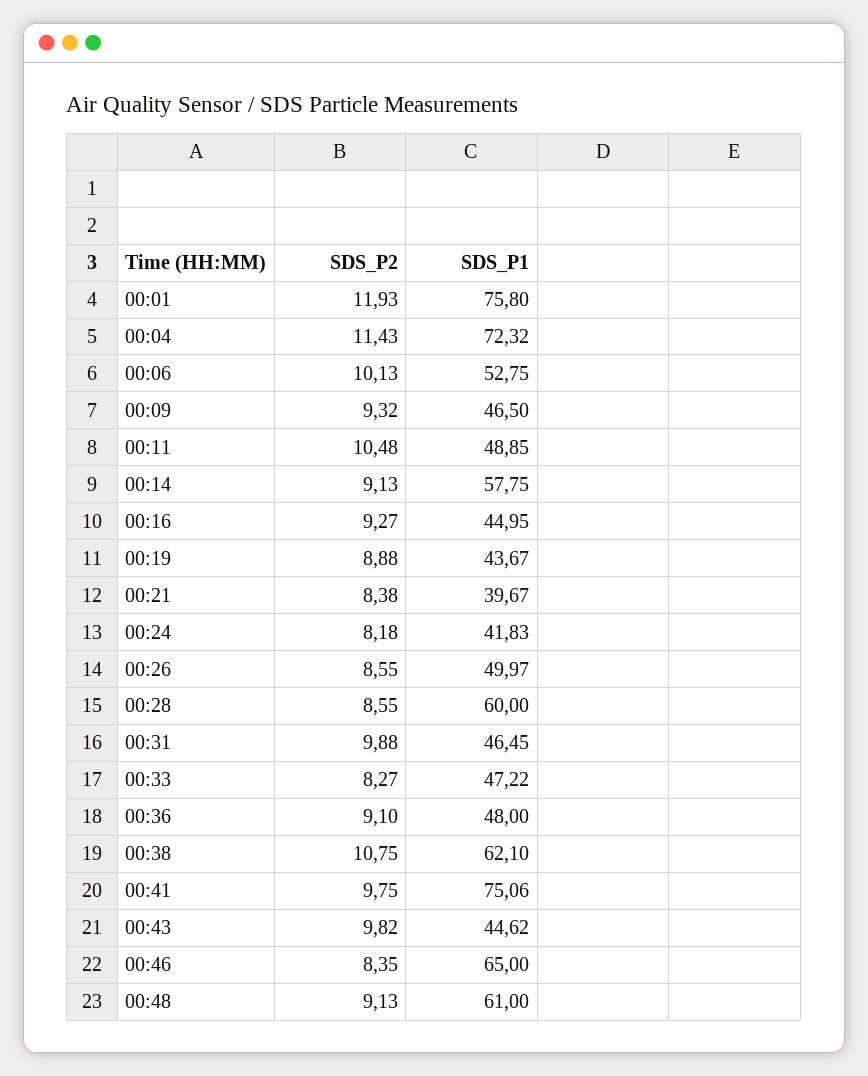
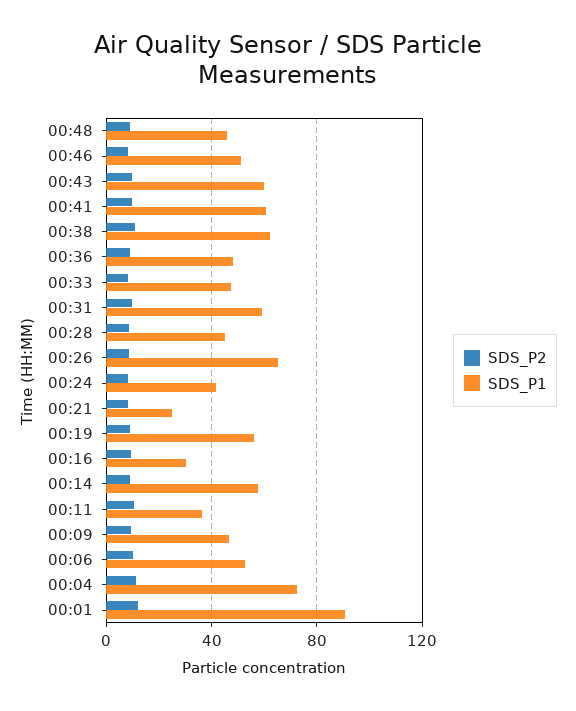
  {
    "SDS_P2": {
      "00:01": 11.93,
      "00:04": 11.43,
      "00:06": 10.13,
      "00:09": 9.32,
      "00:11": 10.48,
      "00:14": 9.13,
      "00:16": 9.27,
      "00:19": 8.88,
      "00:21": 8.38,
      "00:24": 8.18,
      "00:26": 8.55,
      "00:28": 8.55,
      "00:31": 9.88,
      "00:33": 8.27,
      "00:36": 9.1,
      "00:38": 10.75,
      "00:41": 9.75,
      "00:43": 9.82,
      "00:46": 8.35,
      "00:48": 9.13
    },
    "SDS_P1": {
-     "00:01": 75.8,
+     "00:01": 90,
      "00:04": 72.32,
      "00:06": 52.75,
      "00:09": 46.5,
-     "00:11": 48.85,
+     "00:11": 35,
      "00:14": 57.75,
-     "00:16": 44.95,
+     "00:16": 30,
-     "00:19": 43.67,
+     "00:19": 55,
-     "00:21": 39.67,
+     "00:21": 25,
      "00:24": 41.83,
-     "00:26": 49.97,
+     "00:26": 65,
-     "00:28": 60,
+     "00:28": 45,
-     "00:31": 46.45,
+     "00:31": 60,
      "00:33": 47.22,
      "00:36": 48,
      "00:38": 62.1,
-     "00:41": 75.06,
+     "00:41": 60,
-     "00:43": 44.62,
+     "00:43": 60,
-     "00:46": 65,
+     "00:46": 50,
-     "00:48": 61
+     "00:48": 45
    }
  }

